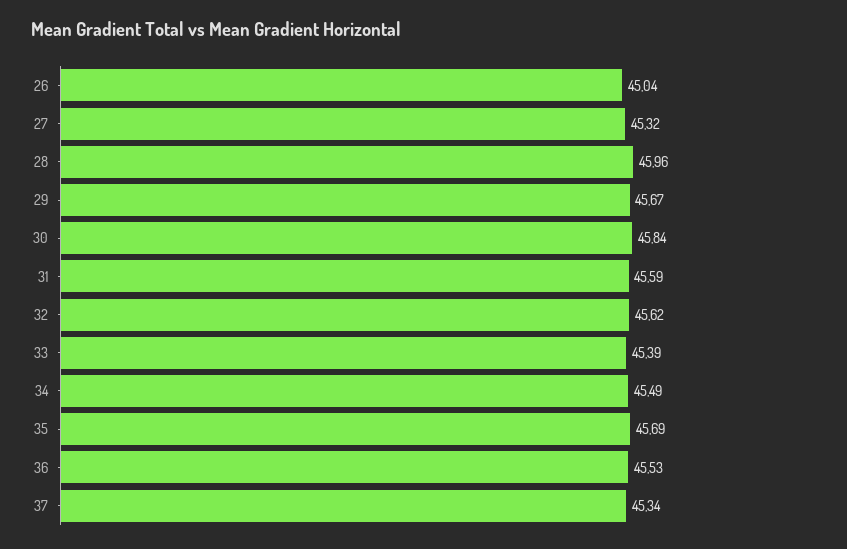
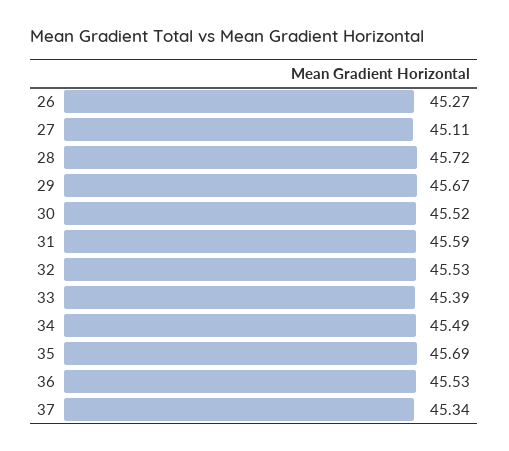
  {
-   "26": 45.04,
+   "26": 45.27,
-   "27": 45.32,
+   "27": 45.11,
-   "28": 45.96,
+   "28": 45.72,
    "29": 45.67,
-   "30": 45.84,
+   "30": 45.52,
    "31": 45.59,
-   "32": 45.62,
+   "32": 45.53,
    "33": 45.39,
    "34": 45.49,
    "35": 45.69,
    "36": 45.53,
    "37": 45.34
  }

